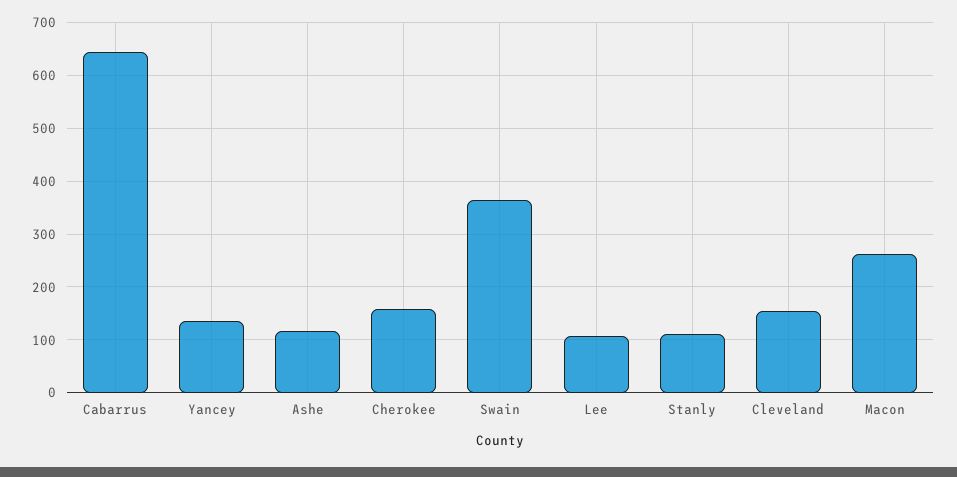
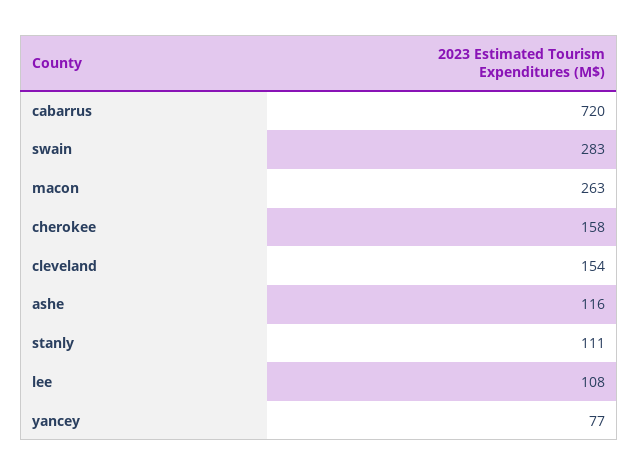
  {
-   "Cabarrus": 640,
+   "Cabarrus": 720,
-   "Yancey": 140,
+   "Yancey": 77,
    "Ashe": 116,
    "Cherokee": 158,
-   "Swain": 360,
+   "Swain": 283,
    "Lee": 108,
    "Stanly": 111,
    "Cleveland": 154,
    "Macon": 263
  }

